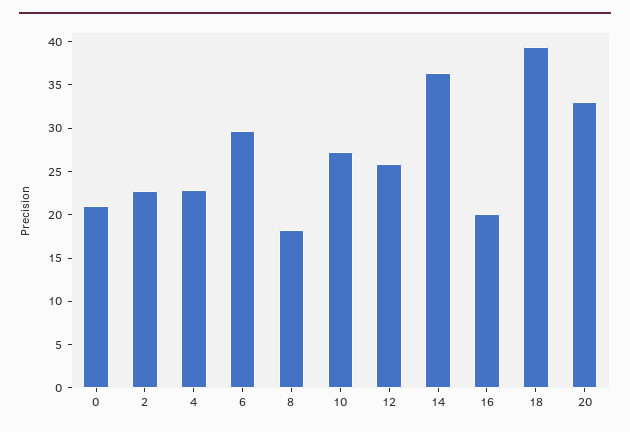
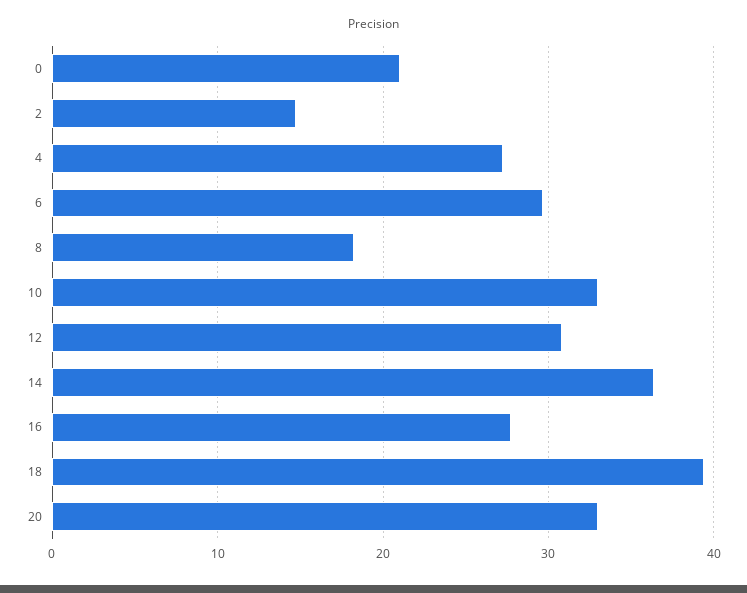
  {
    "0": 21,
-   "2": 23,
+   "2": 15,
-   "4": 23,
+   "4": 27,
    "6": 30,
    "8": 18,
-   "10": 27,
+   "10": 33,
-   "12": 26,
+   "12": 31,
    "14": 36,
-   "16": 20,
+   "16": 28,
    "18": 39,
    "20": 33
  }

